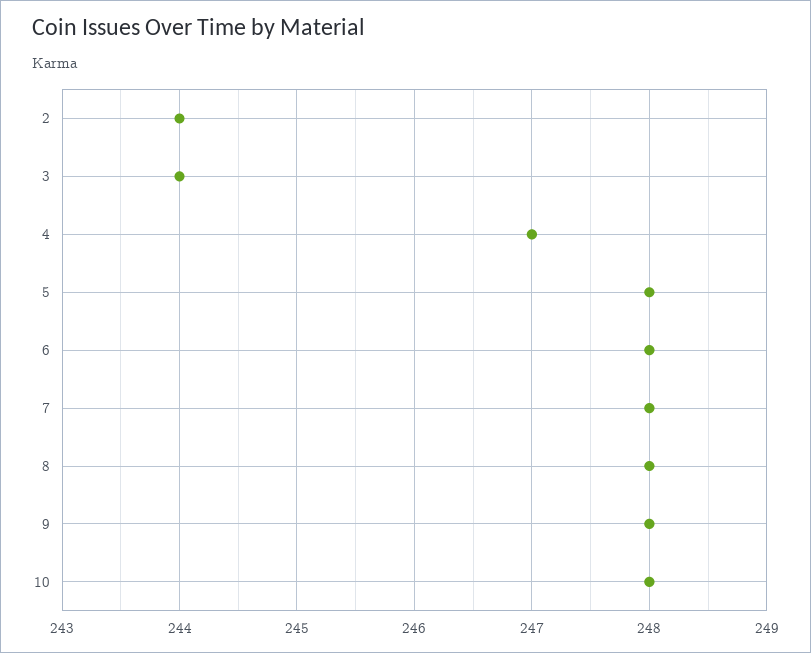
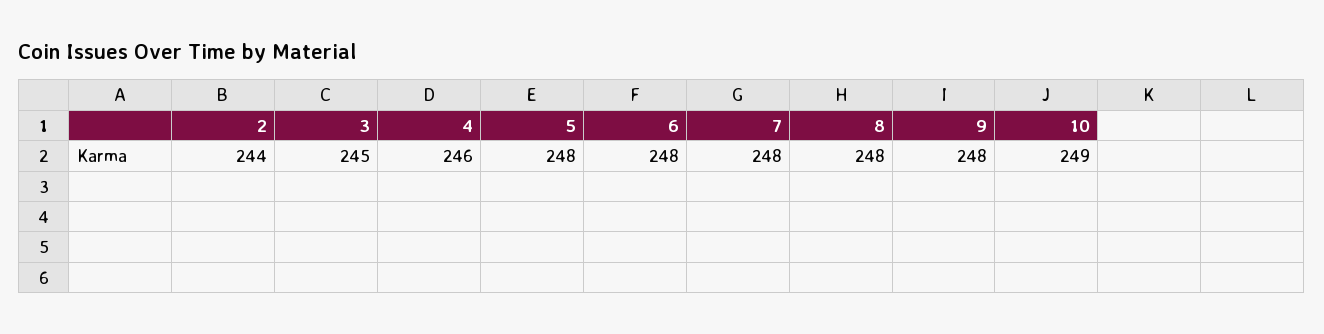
  {
    "2": 244,
-   "3": 244,
+   "3": 245,
-   "4": 247,
+   "4": 246,
    "5": 248,
    "6": 248,
    "7": 248,
    "8": 248,
    "9": 248,
-   "10": 248
+   "10": 249
  }

